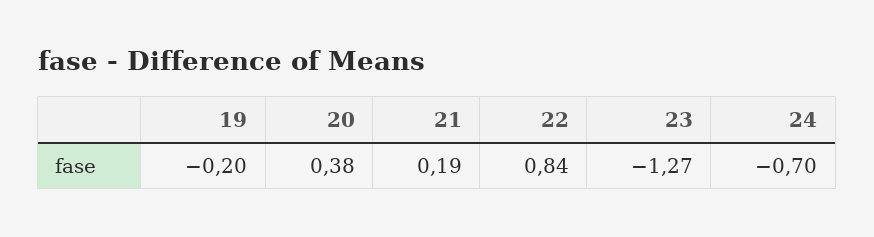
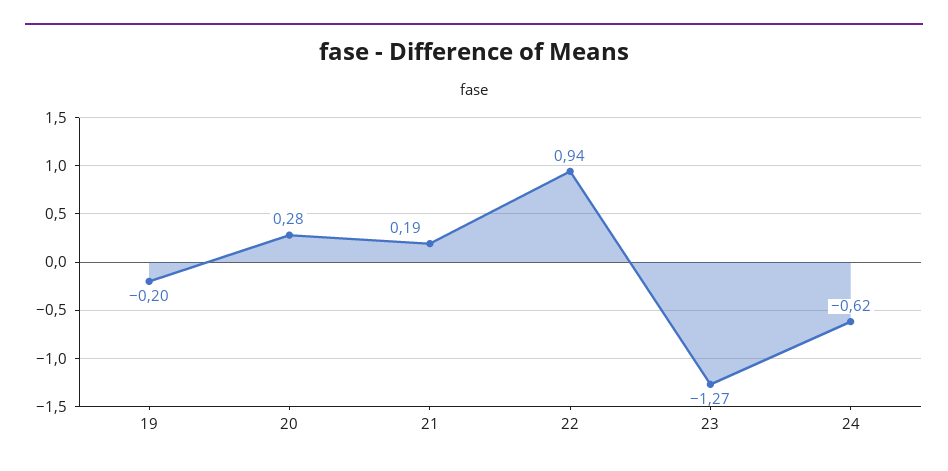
  {
    "19": -0.2,
-   "20": 0.38,
+   "20": 0.28,
    "21": 0.19,
-   "22": 0.84,
+   "22": 0.94,
    "23": -1.27,
-   "24": -0.7
+   "24": -0.62
  }

